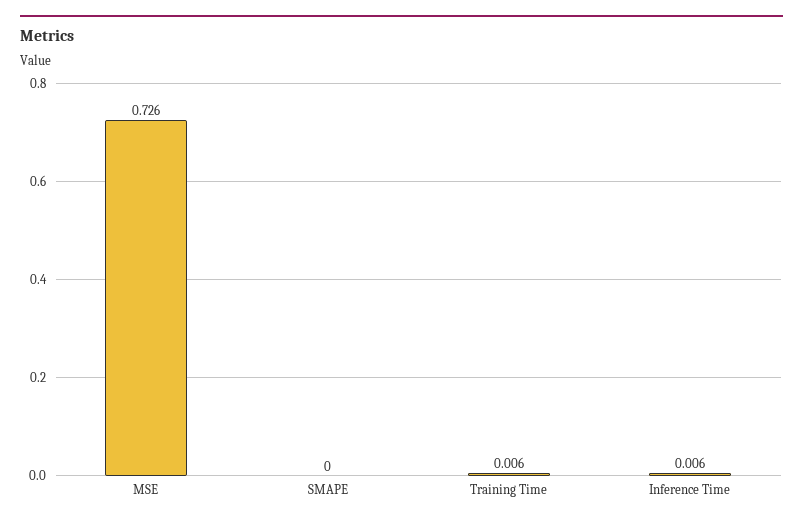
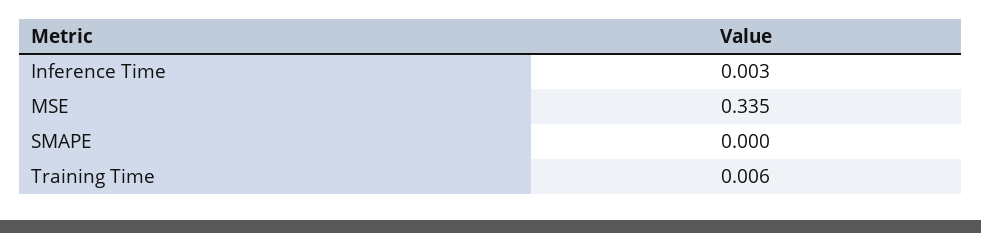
  {
-   "MSE": 0.726,
+   "MSE": 0.335,
    "SMAPE": 0,
    "Training Time": 0.006,
-   "Inference Time": 0.006
+   "Inference Time": 0.003
  }

